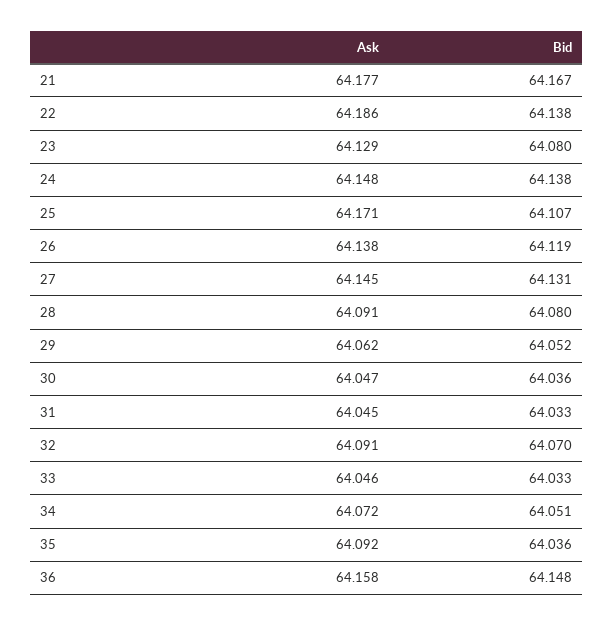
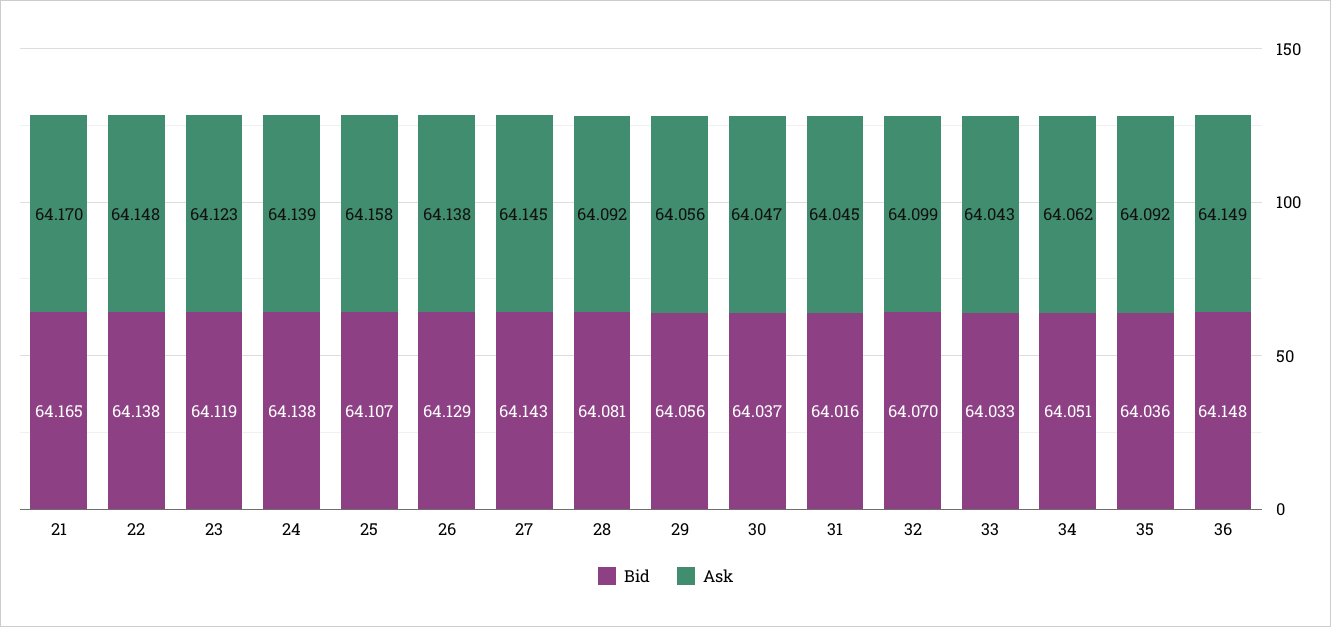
  {
    "Ask": {
-     "21": 64.177,
+     "21": 64.17,
-     "22": 64.186,
+     "22": 64.148,
-     "23": 64.129,
+     "23": 64.123,
-     "24": 64.148,
+     "24": 64.139,
-     "25": 64.171,
+     "25": 64.158,
      "26": 64.138,
      "27": 64.145,
-     "28": 64.091,
+     "28": 64.092,
-     "29": 64.062,
+     "29": 64.056,
      "30": 64.047,
      "31": 64.045,
-     "32": 64.091,
+     "32": 64.099,
-     "33": 64.046,
+     "33": 64.043,
-     "34": 64.072,
+     "34": 64.062,
      "35": 64.092,
-     "36": 64.158
+     "36": 64.149
    },
    "Bid": {
-     "21": 64.167,
+     "21": 64.165,
      "22": 64.138,
-     "23": 64.08,
+     "23": 64.119,
      "24": 64.138,
      "25": 64.107,
-     "26": 64.119,
+     "26": 64.129,
-     "27": 64.131,
+     "27": 64.143,
-     "28": 64.08,
+     "28": 64.081,
-     "29": 64.052,
+     "29": 64.056,
-     "30": 64.036,
+     "30": 64.037,
-     "31": 64.033,
+     "31": 64.016,
      "32": 64.07,
      "33": 64.033,
      "34": 64.051,
      "35": 64.036,
      "36": 64.148
    }
  }

